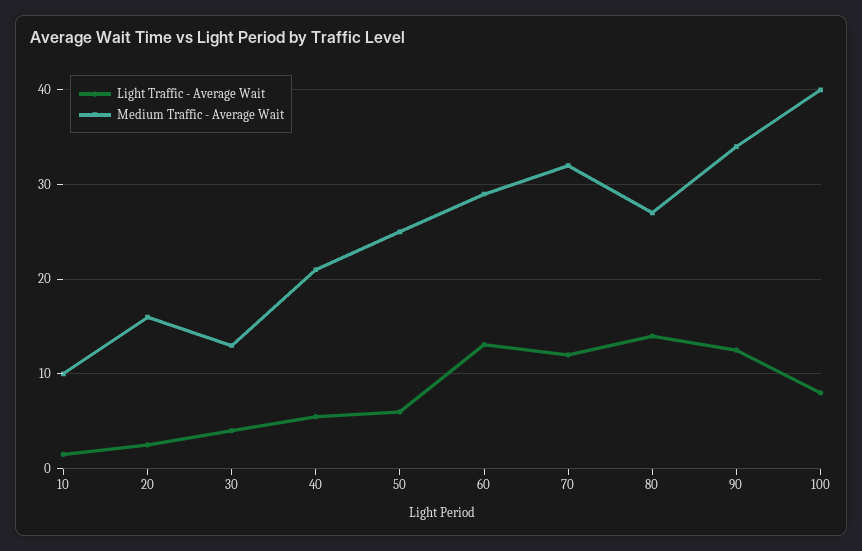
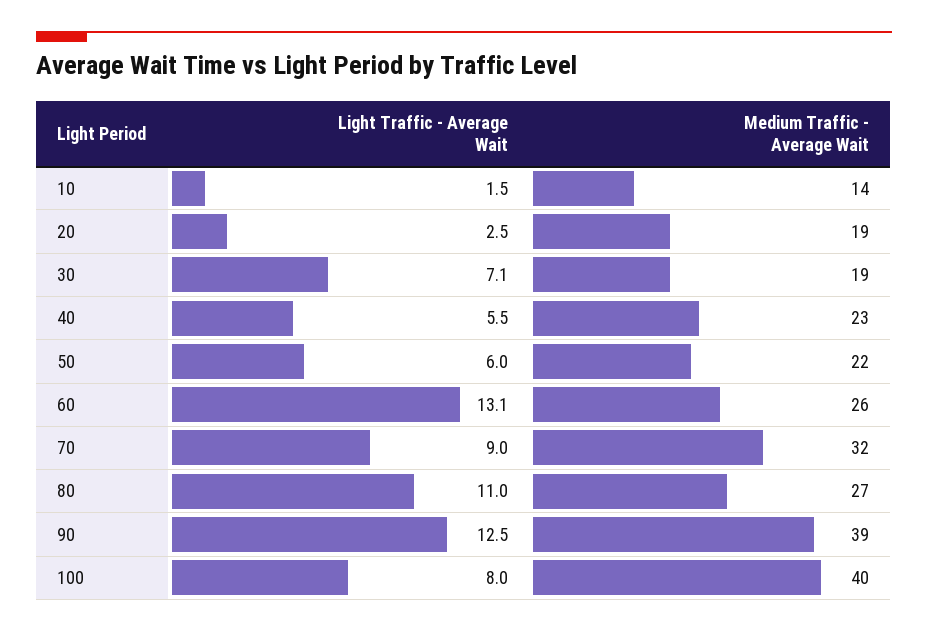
  {
    "Light Traffic - Average Wait": {
      "10": 1.5,
      "20": 2.5,
-     "30": 4,
+     "30": 7.1,
      "40": 5.5,
      "50": 6,
      "60": 13.1,
-     "70": 12,
+     "70": 9,
-     "80": 14,
+     "80": 11,
      "90": 12.5,
      "100": 8
    },
    "Medium Traffic - Average Wait": {
-     "10": 10,
+     "10": 14,
-     "20": 16,
+     "20": 19,
-     "30": 13,
+     "30": 19,
-     "40": 21,
+     "40": 23,
-     "50": 25,
+     "50": 22,
-     "60": 29,
+     "60": 26,
      "70": 32,
      "80": 27,
-     "90": 34,
+     "90": 39,
      "100": 40
    }
  }

